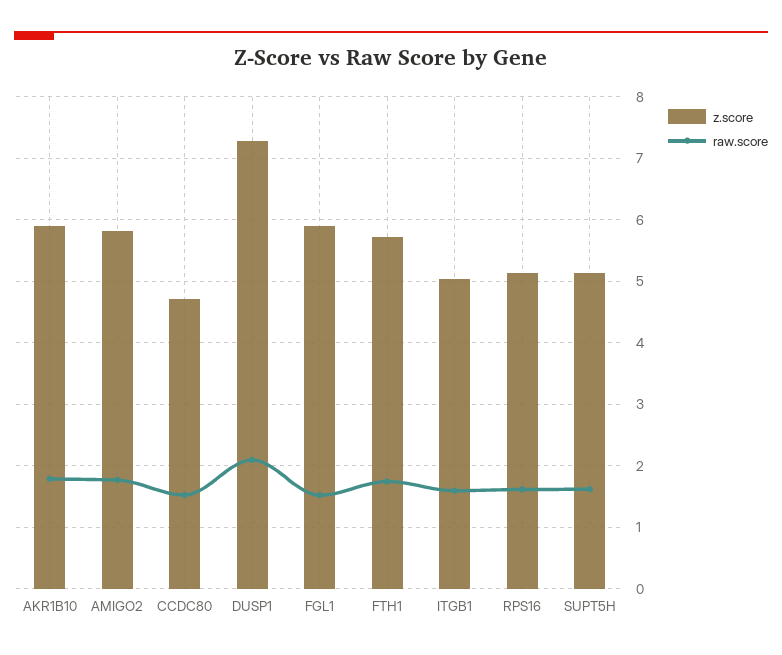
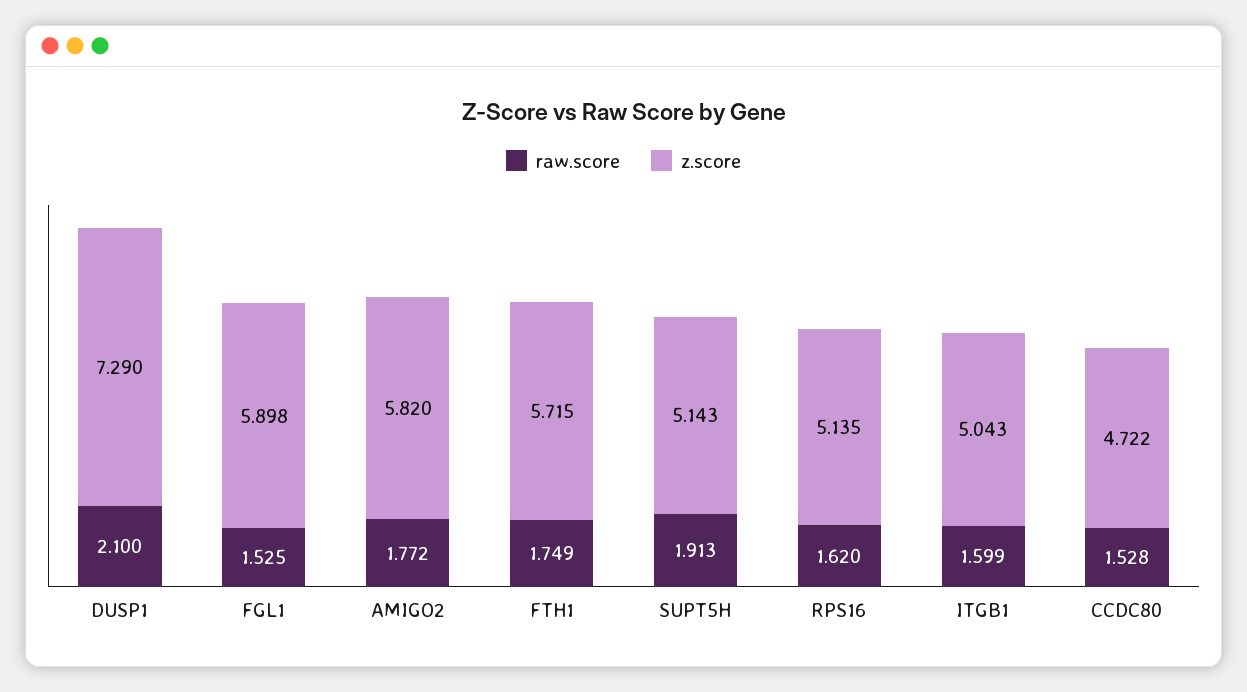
  {
    "z.score": {
-     "AKR1B10": 5.9,
      "AMIGO2": 5.82,
      "CCDC80": 4.722,
      "DUSP1": 7.29,
      "FGL1": 5.898,
      "FTH1": 5.715,
      "ITGB1": 5.043,
      "RPS16": 5.135,
      "SUPT5H": 5.143
    },
    "raw.score": {
-     "AKR1B10": 1.8,
      "AMIGO2": 1.772,
      "CCDC80": 1.528,
      "DUSP1": 2.1,
      "FGL1": 1.525,
      "FTH1": 1.749,
      "ITGB1": 1.599,
      "RPS16": 1.62,
-     "SUPT5H": 1.6
+     "SUPT5H": 1.913
    }
  }

